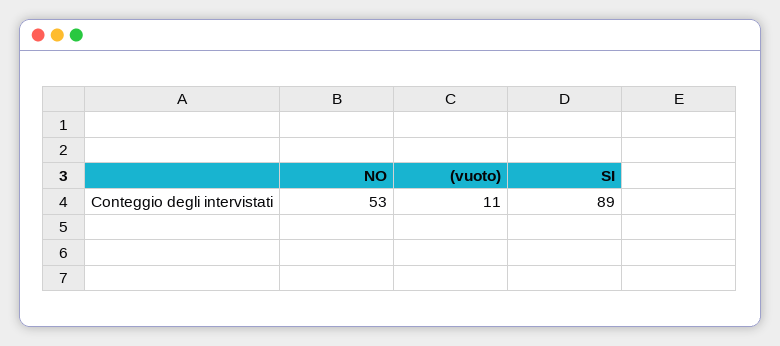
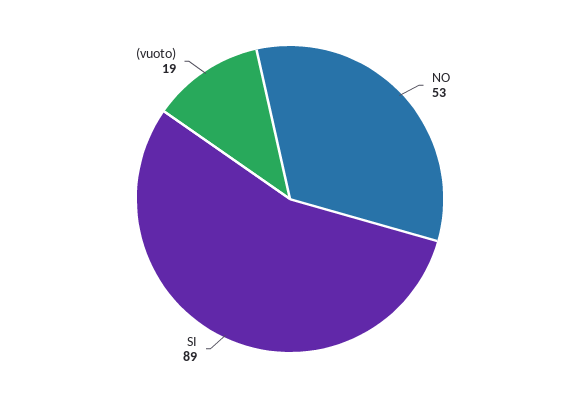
  {
    "NO": 53,
-   "(vuoto)": 11,
+   "(vuoto)": 19,
    "SI": 89
  }

